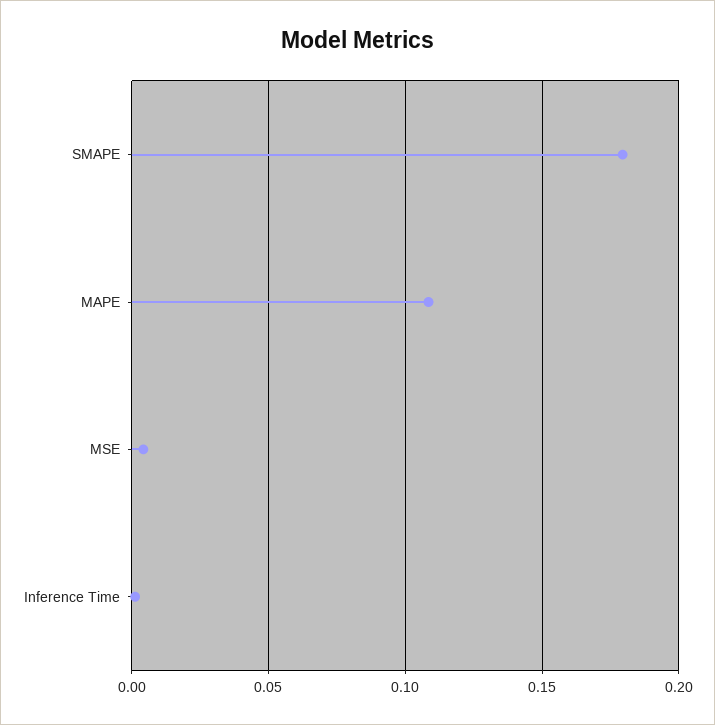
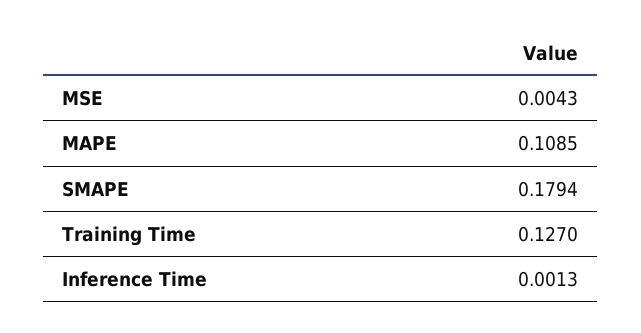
  {
    "SMAPE": 0.1794,
    "MAPE": 0.1085,
    "MSE": 0.0043,
-   "Inference Time": 0.0013
+   "Inference Time": 0.0013,
+   "Training Time": 0.127
  }

